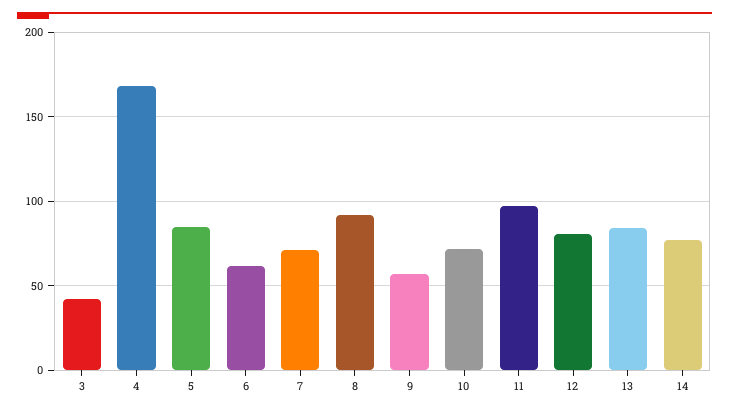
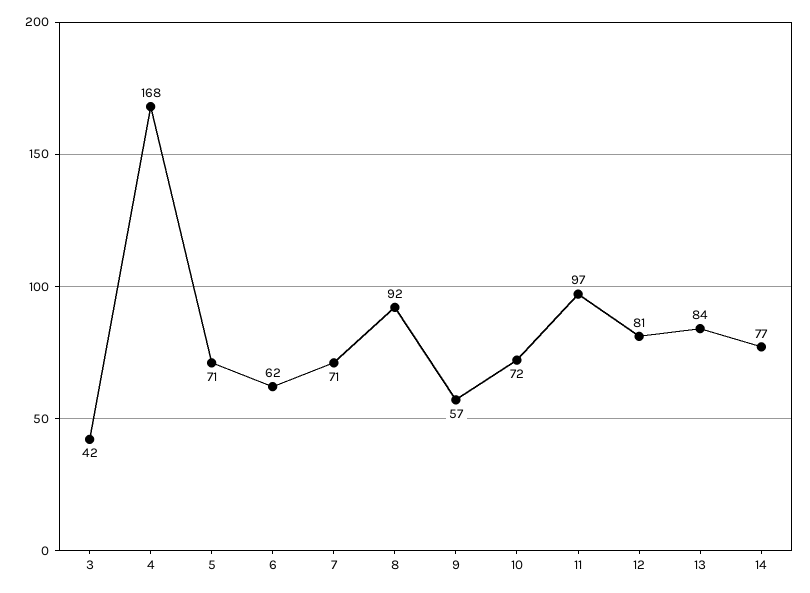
  {
    "3": 42,
    "4": 168,
-   "5": 85,
+   "5": 71,
    "6": 62,
    "7": 71,
    "8": 92,
    "9": 57,
    "10": 72,
    "11": 97,
    "12": 81,
    "13": 84,
    "14": 77
  }

